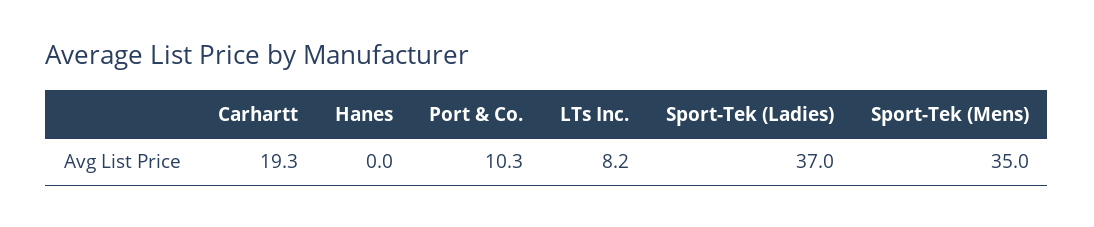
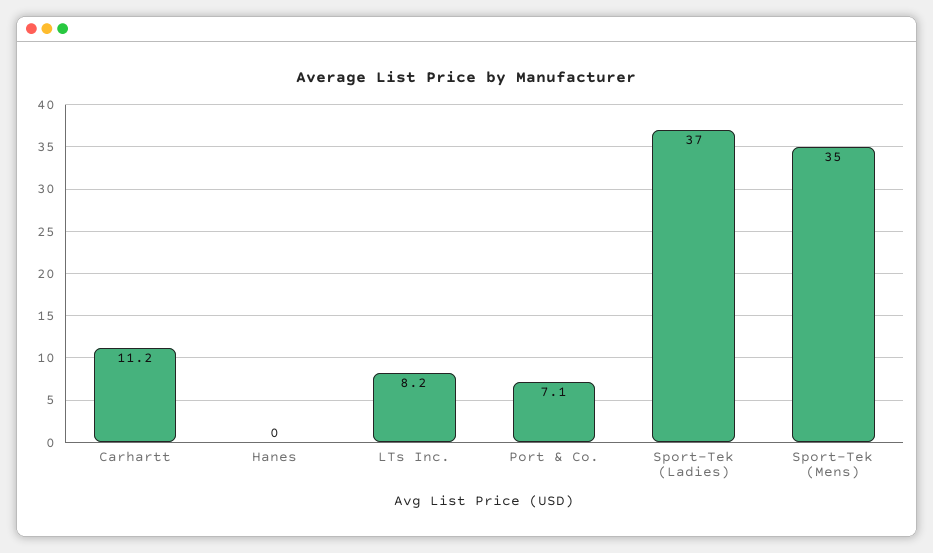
  {
-   "Carhartt": 19.3,
+   "Carhartt": 11.2,
    "Hanes": 0,
-   "Port & Co.": 10.3,
+   "Port & Co.": 7.1,
    "LTs Inc.": 8.2,
    "Sport-Tek (Ladies)": 37,
    "Sport-Tek (Mens)": 35
  }

